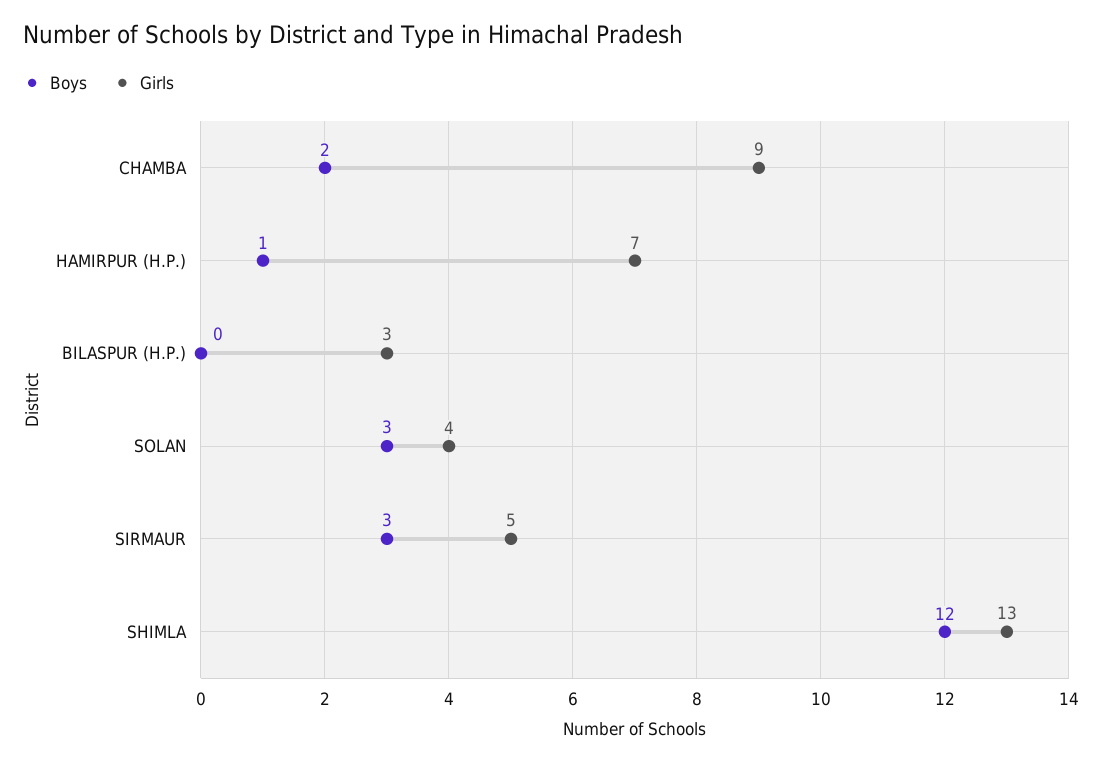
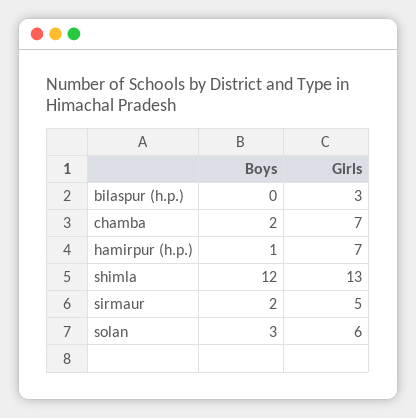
  {
    "Boys": {
      "CHAMBA": 2,
      "HAMIRPUR (H.P.)": 1,
      "BILASPUR (H.P.)": 0,
      "SOLAN": 3,
-     "SIRMAUR": 3,
+     "SIRMAUR": 2,
      "SHIMLA": 12
    },
    "Girls": {
-     "CHAMBA": 9,
+     "CHAMBA": 7,
      "HAMIRPUR (H.P.)": 7,
      "BILASPUR (H.P.)": 3,
-     "SOLAN": 4,
+     "SOLAN": 6,
      "SIRMAUR": 5,
      "SHIMLA": 13
    }
  }

